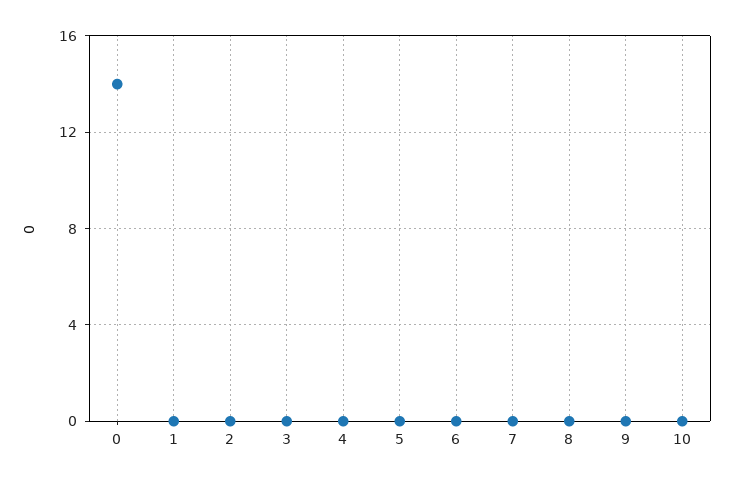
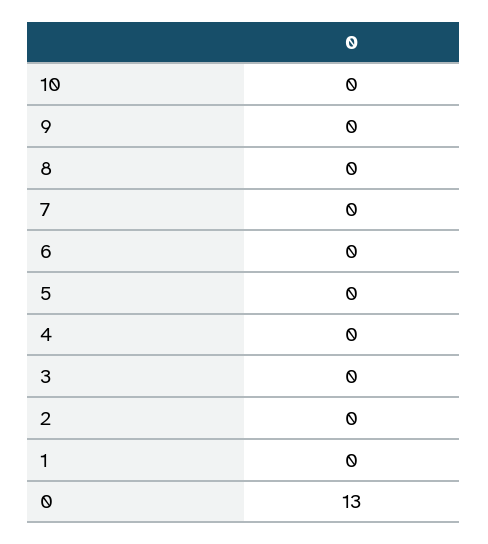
  {
-   "0": 14,
+   "0": 13,
    "1": 0,
    "2": 0,
    "3": 0,
    "4": 0,
    "5": 0,
    "6": 0,
    "7": 0,
    "8": 0,
    "9": 0,
    "10": 0
  }

